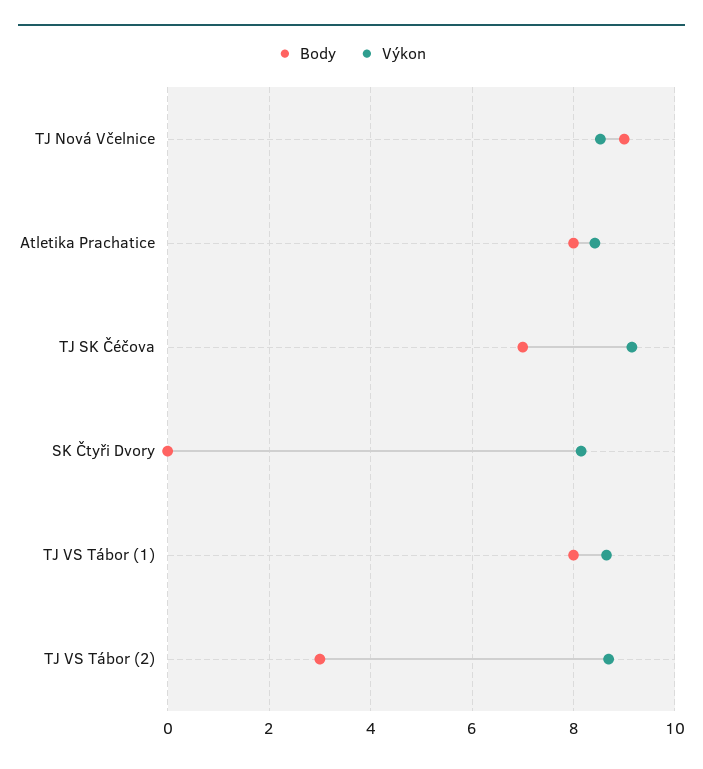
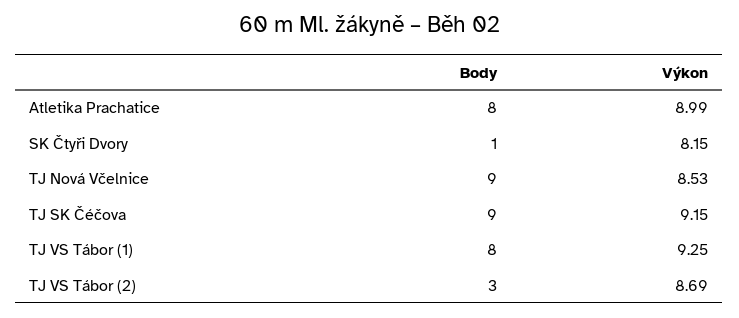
  {
    "Body": {
      "TJ Nová Včelnice": 9,
      "Atletika Prachatice": 8,
-     "TJ SK Čéčova": 7,
+     "TJ SK Čéčova": 9,
-     "SK Čtyři Dvory": 0,
+     "SK Čtyři Dvory": 1,
      "TJ VS Tábor (1)": 8,
      "TJ VS Tábor (2)": 3
    },
    "Výkon": {
      "TJ Nová Včelnice": 8.53,
-     "Atletika Prachatice": 8.4,
+     "Atletika Prachatice": 8.99,
      "TJ SK Čéčova": 9.15,
      "SK Čtyři Dvory": 8.15,
-     "TJ VS Tábor (1)": 8.6,
+     "TJ VS Tábor (1)": 9.25,
      "TJ VS Tábor (2)": 8.69
    }
  }

